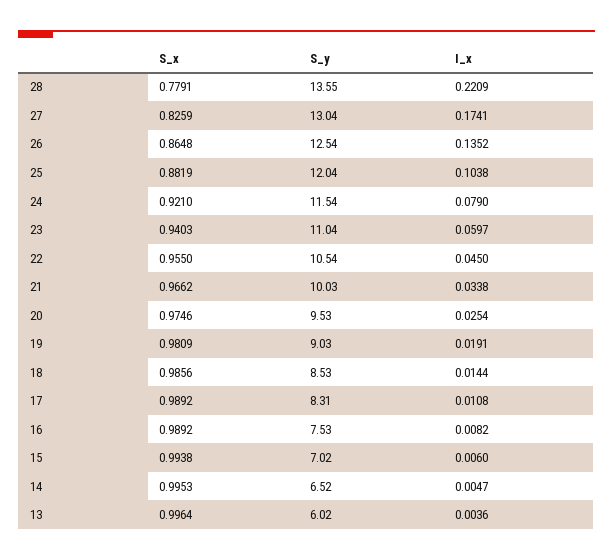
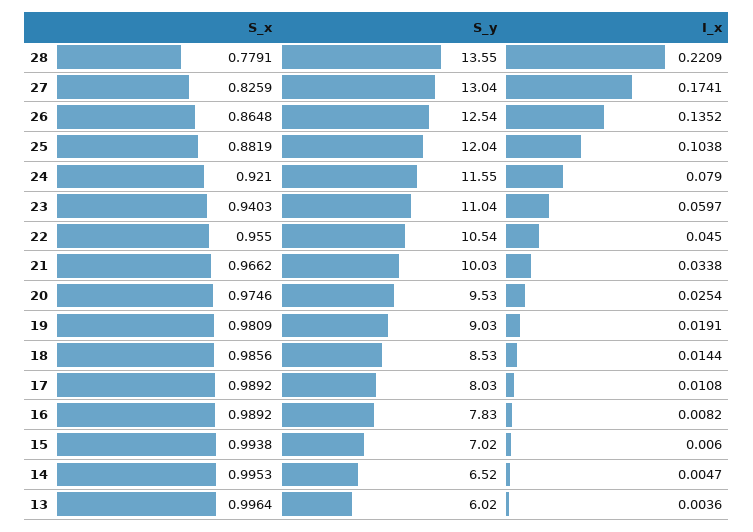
  {
    "S_x": {
      "28": 0.7791,
      "27": 0.8259,
      "26": 0.8648,
      "25": 0.8819,
      "24": 0.921,
      "23": 0.9403,
      "22": 0.955,
      "21": 0.9662,
      "20": 0.9746,
      "19": 0.9809,
      "18": 0.9856,
      "17": 0.9892,
      "16": 0.9892,
      "15": 0.9938,
      "14": 0.9953,
      "13": 0.9964
    },
    "S_y": {
      "28": 13.55,
      "27": 13.04,
      "26": 12.54,
      "25": 12.04,
-     "24": 11.54,
+     "24": 11.55,
      "23": 11.04,
      "22": 10.54,
      "21": 10.03,
      "20": 9.53,
      "19": 9.03,
      "18": 8.53,
-     "17": 8.31,
+     "17": 8.03,
-     "16": 7.53,
+     "16": 7.83,
      "15": 7.02,
      "14": 6.52,
      "13": 6.02
    },
    "I_x": {
      "28": 0.2209,
      "27": 0.1741,
      "26": 0.1352,
      "25": 0.1038,
      "24": 0.079,
      "23": 0.0597,
      "22": 0.045,
      "21": 0.0338,
      "20": 0.0254,
      "19": 0.0191,
      "18": 0.0144,
      "17": 0.0108,
      "16": 0.0082,
      "15": 0.006,
      "14": 0.0047,
      "13": 0.0036
    }
  }

